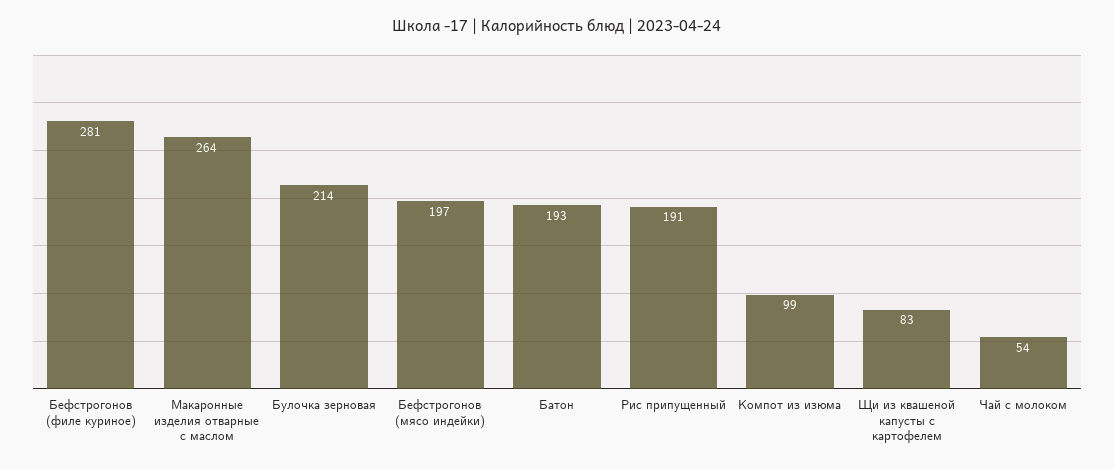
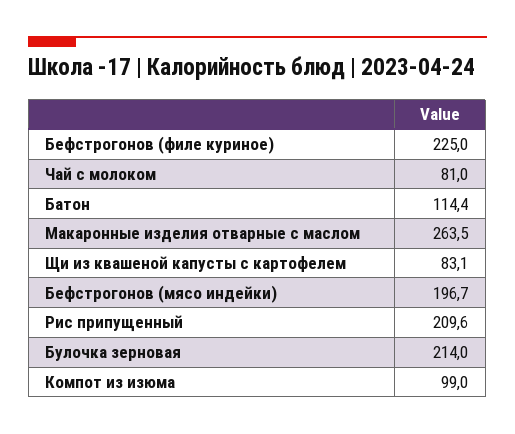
  {
-   "Бефстрогонов (филе куриное)": 281,
+   "Бефстрогонов (филе куриное)": 225,
    "Макаронные изделия отварные с маслом": 263.5,
    "Булочка зерновая": 214,
    "Бефстрогонов (мясо индейки)": 196.7,
-   "Батон": 193,
+   "Батон": 114.4,
-   "Рис припущенный": 191,
+   "Рис припущенный": 209.6,
    "Компот из изюма": 99,
    "Щи из квашеной капусты с картофелем": 83.1,
-   "Чай с молоком": 54
+   "Чай с молоком": 81
  }

